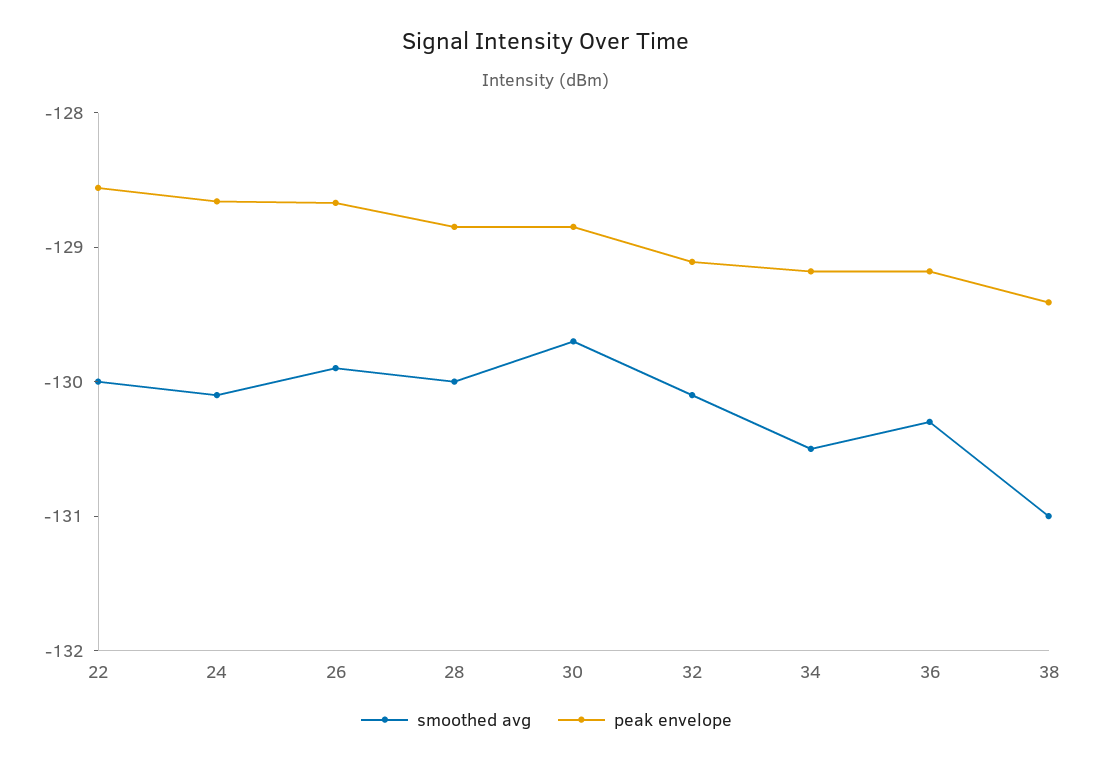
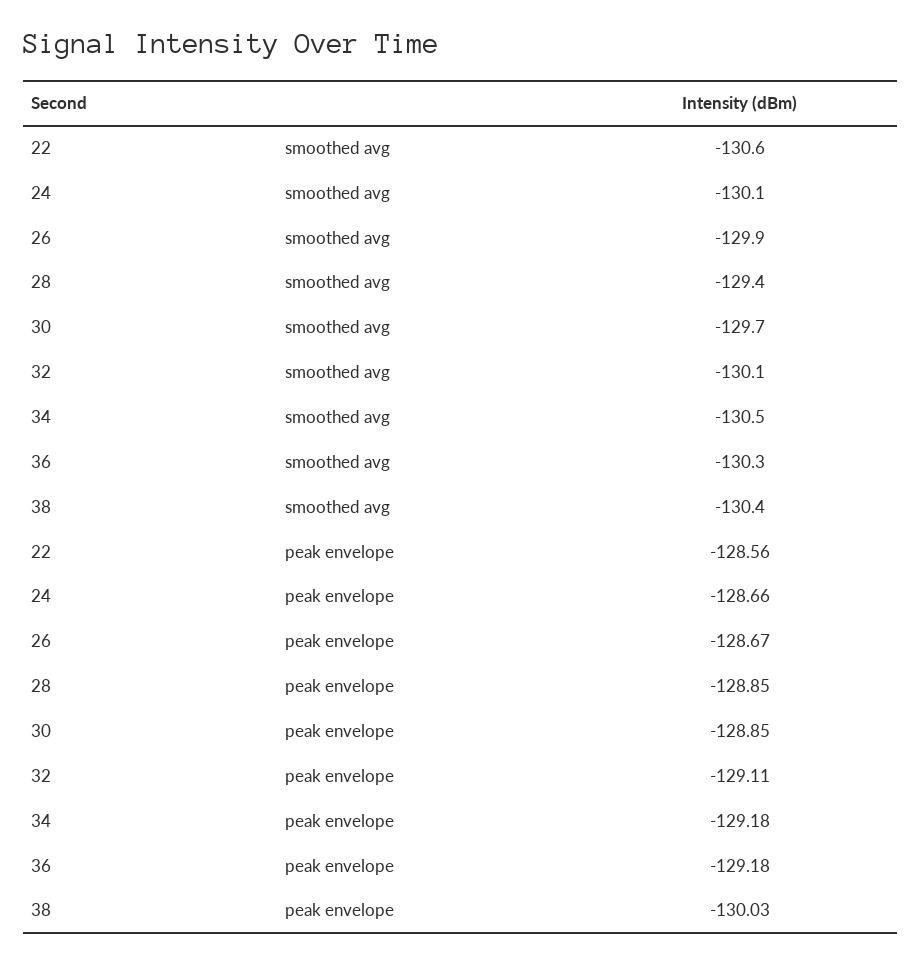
  {
    "smoothed avg": {
-     "22": -130,
+     "22": -130.6,
      "24": -130.1,
      "26": -129.9,
-     "28": -130,
+     "28": -129.4,
      "30": -129.7,
      "32": -130.1,
      "34": -130.5,
      "36": -130.3,
-     "38": -131
+     "38": -130.4
    },
    "peak envelope": {
      "22": -128.56,
      "24": -128.66,
      "26": -128.67,
      "28": -128.85,
      "30": -128.85,
      "32": -129.11,
      "34": -129.18,
      "36": -129.18,
-     "38": -129.4
+     "38": -130.03
    }
  }

